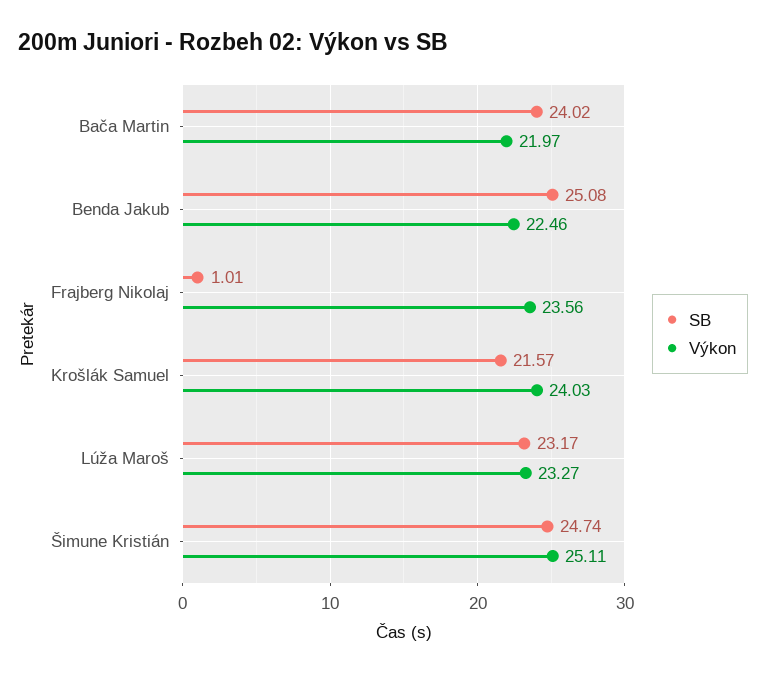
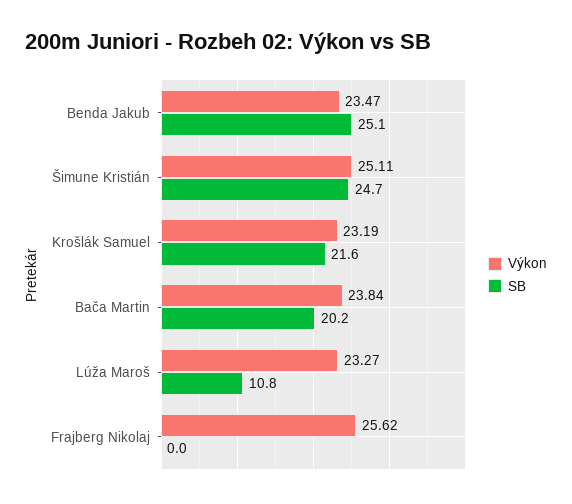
  {
    "SB": {
-     "Bača Martin": 24.02,
+     "Bača Martin": 20.2,
      "Benda Jakub": 25.08,
-     "Frajberg Nikolaj": 1.01,
+     "Frajberg Nikolaj": 0,
      "Krošlák Samuel": 21.57,
-     "Lúža Maroš": 23.17,
+     "Lúža Maroš": 10.8,
      "Šimune Kristián": 24.74
    },
    "Výkon": {
-     "Bača Martin": 21.97,
+     "Bača Martin": 23.84,
-     "Benda Jakub": 22.46,
+     "Benda Jakub": 23.47,
-     "Frajberg Nikolaj": 23.56,
+     "Frajberg Nikolaj": 25.62,
-     "Krošlák Samuel": 24.03,
+     "Krošlák Samuel": 23.19,
      "Lúža Maroš": 23.27,
      "Šimune Kristián": 25.11
    }
  }

